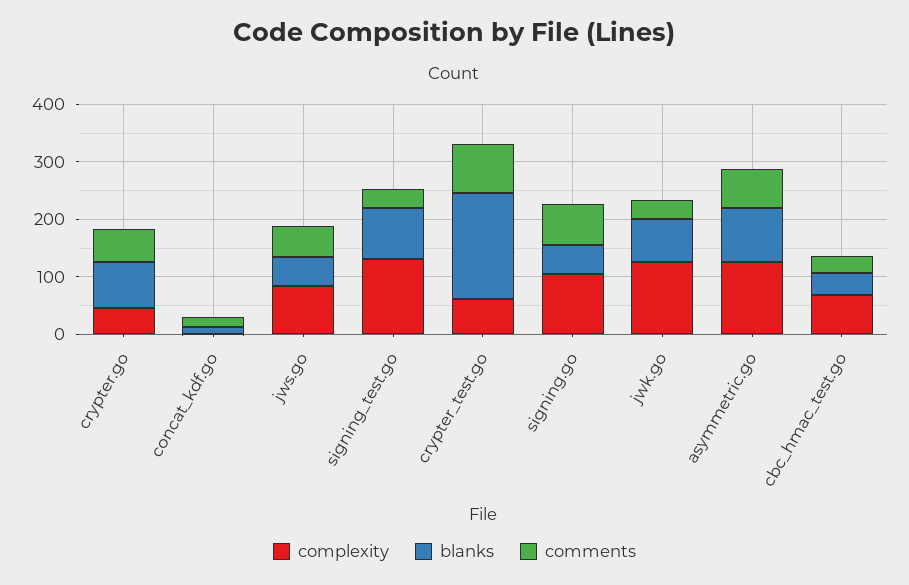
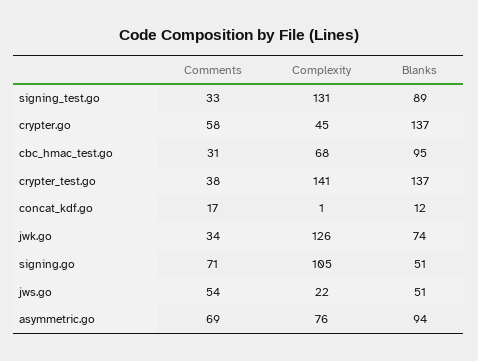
  {
    "complexity": {
      "crypter.go": 45,
      "concat_kdf.go": 1,
-     "jws.go": 80,
+     "jws.go": 22,
      "signing_test.go": 131,
-     "crypter_test.go": 60,
+     "crypter_test.go": 141,
      "signing.go": 105,
      "jwk.go": 126,
-     "asymmetric.go": 120,
+     "asymmetric.go": 76,
      "cbc_hmac_test.go": 68
    },
    "blanks": {
-     "crypter.go": 80,
+     "crypter.go": 137,
      "concat_kdf.go": 12,
      "jws.go": 51,
      "signing_test.go": 89,
-     "crypter_test.go": 180,
+     "crypter_test.go": 137,
      "signing.go": 51,
      "jwk.go": 74,
      "asymmetric.go": 94,
-     "cbc_hmac_test.go": 40
+     "cbc_hmac_test.go": 95
    },
    "comments": {
      "crypter.go": 58,
      "concat_kdf.go": 17,
      "jws.go": 54,
      "signing_test.go": 33,
-     "crypter_test.go": 80,
+     "crypter_test.go": 38,
      "signing.go": 71,
      "jwk.go": 34,
      "asymmetric.go": 69,
      "cbc_hmac_test.go": 31
    }
  }

